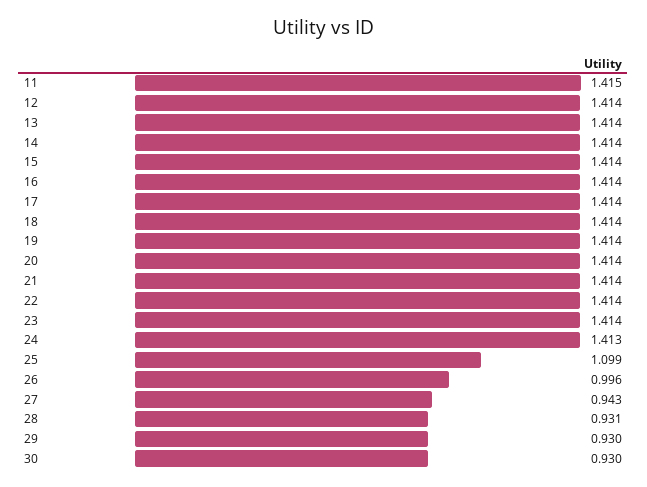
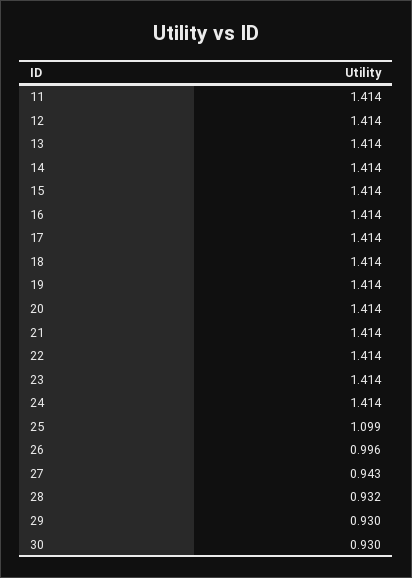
  {
-   "11": 1.415,
+   "11": 1.414,
    "12": 1.414,
    "13": 1.414,
    "14": 1.414,
    "15": 1.414,
    "16": 1.414,
    "17": 1.414,
    "18": 1.414,
    "19": 1.414,
    "20": 1.414,
    "21": 1.414,
    "22": 1.414,
    "23": 1.414,
-   "24": 1.413,
+   "24": 1.414,
    "25": 1.099,
    "26": 0.996,
    "27": 0.943,
-   "28": 0.931,
+   "28": 0.932,
    "29": 0.93,
    "30": 0.93
  }

